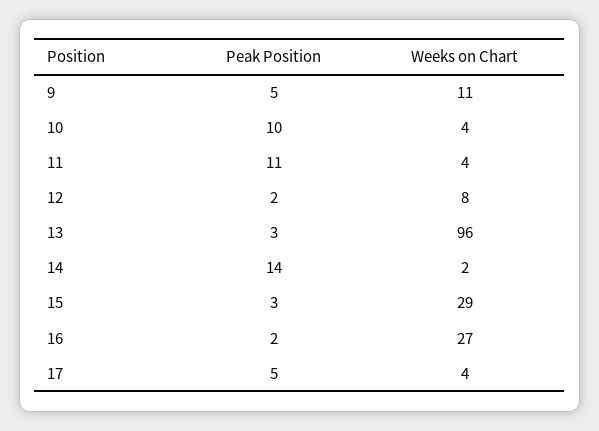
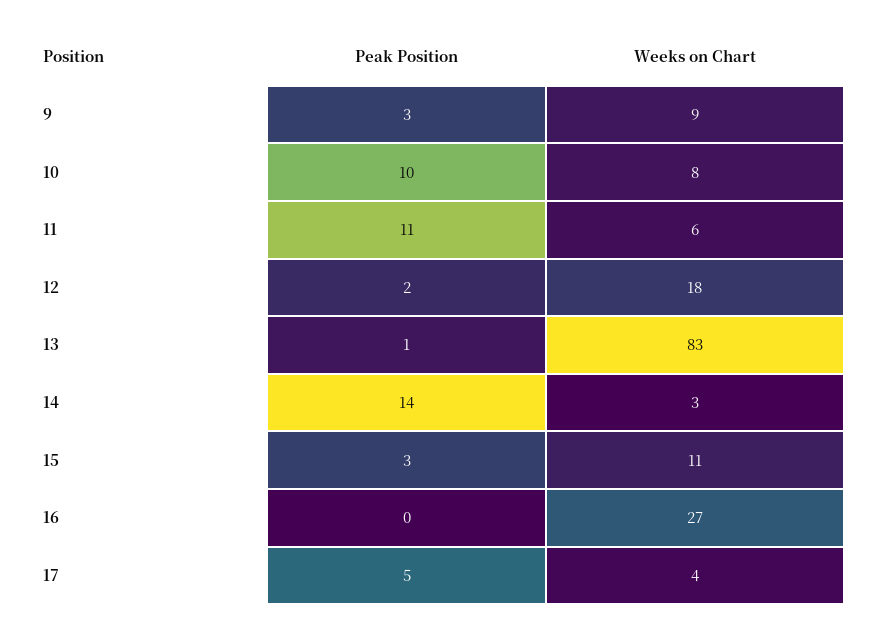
  {
    "Peak Position": {
-     "9": 5,
+     "9": 3,
      "10": 10,
      "11": 11,
      "12": 2,
-     "13": 3,
+     "13": 1,
      "14": 14,
      "15": 3,
-     "16": 2,
+     "16": 0,
      "17": 5
    },
    "Weeks on Chart": {
-     "9": 11,
+     "9": 9,
-     "10": 4,
+     "10": 8,
-     "11": 4,
+     "11": 6,
-     "12": 8,
+     "12": 18,
-     "13": 96,
+     "13": 83,
-     "14": 2,
+     "14": 3,
-     "15": 29,
+     "15": 11,
      "16": 27,
      "17": 4
    }
  }

